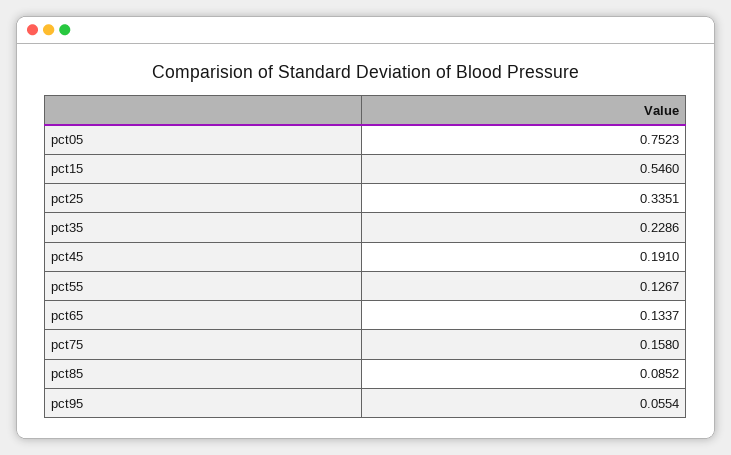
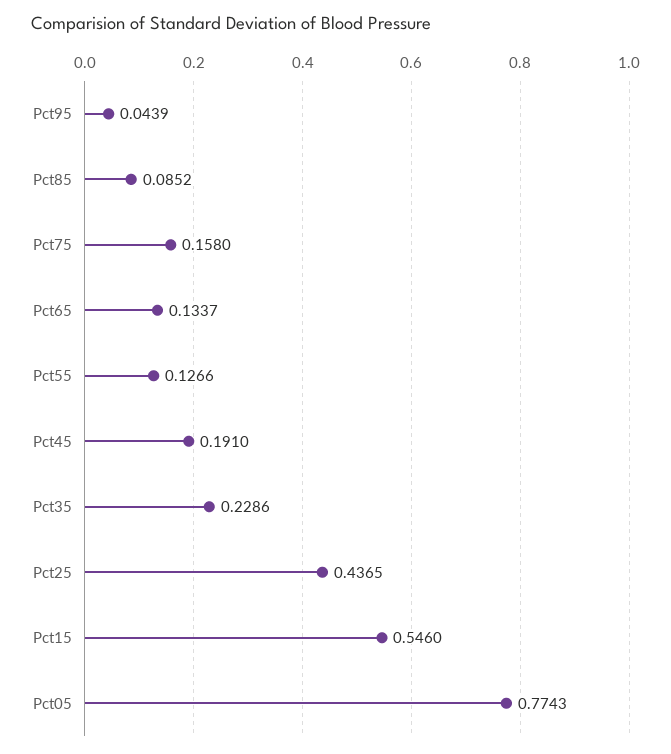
  {
-   "pct05": 0.7523,
+   "pct05": 0.7743,
    "pct15": 0.546,
-   "pct25": 0.3351,
+   "pct25": 0.4365,
    "pct35": 0.2286,
    "pct45": 0.191,
-   "pct55": 0.1267,
+   "pct55": 0.1266,
    "pct65": 0.1337,
    "pct75": 0.158,
    "pct85": 0.0852,
-   "pct95": 0.0554
+   "pct95": 0.0439
  }

